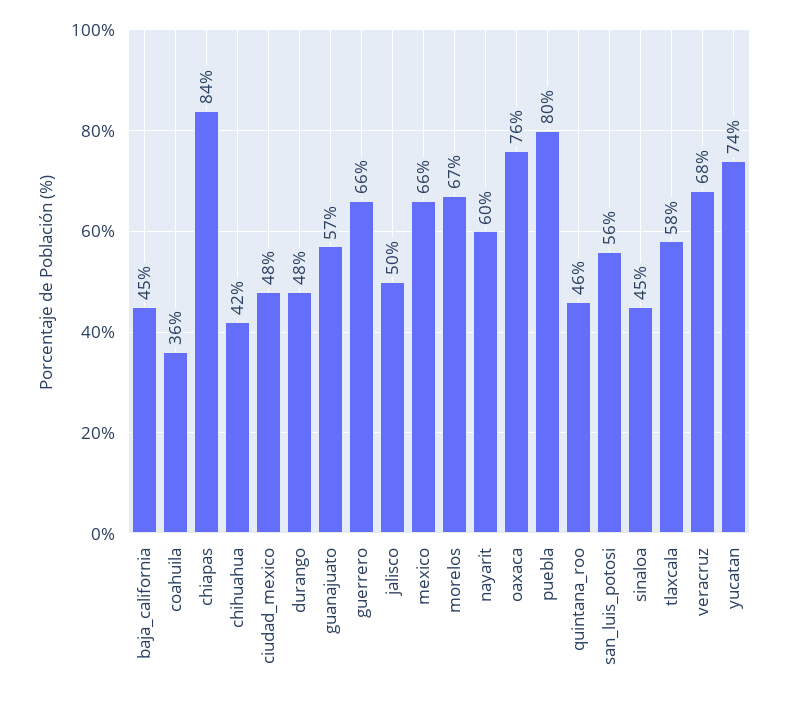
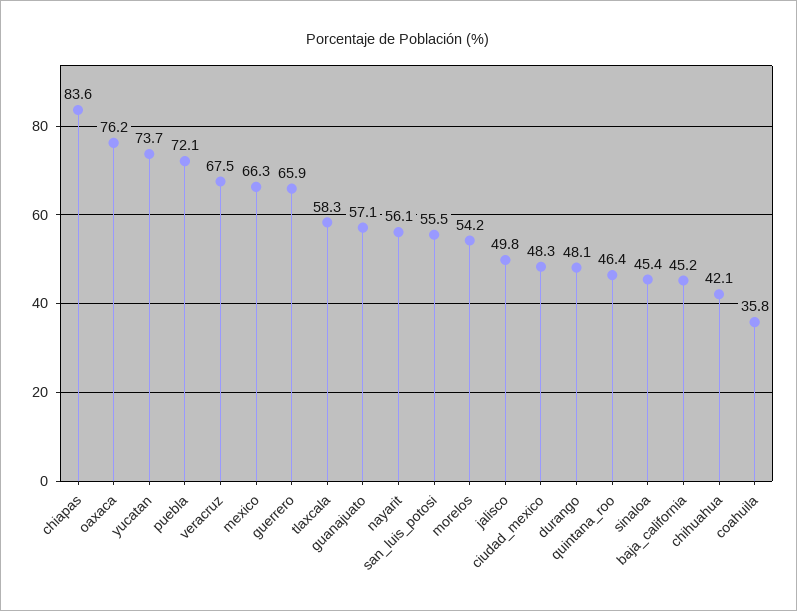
  {
    "baja_california": 45.2,
    "coahuila": 35.8,
    "chiapas": 83.6,
    "chihuahua": 42.1,
    "ciudad_mexico": 48.3,
    "durango": 48.1,
    "guanajuato": 57.1,
    "guerrero": 65.9,
    "jalisco": 49.8,
    "mexico": 66.3,
-   "morelos": 67,
+   "morelos": 54.2,
-   "nayarit": 60,
+   "nayarit": 56.1,
    "oaxaca": 76.2,
-   "puebla": 80,
+   "puebla": 72.1,
    "quintana_roo": 46.4,
    "san_luis_potosi": 55.5,
    "sinaloa": 45.4,
    "tlaxcala": 58.3,
    "veracruz": 67.5,
    "yucatan": 73.7
  }

